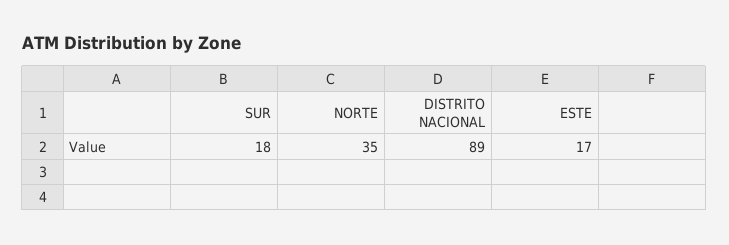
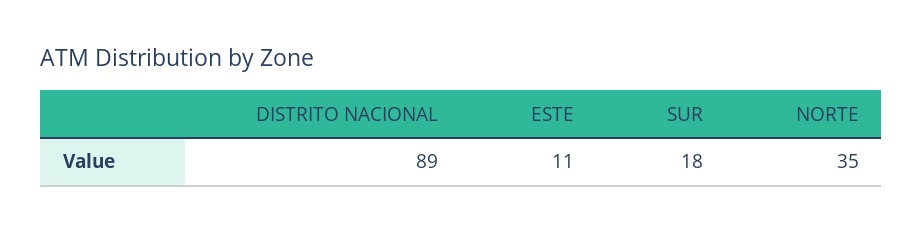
  {
    "SUR": 18,
    "NORTE": 35,
    "DISTRITO NACIONAL": 89,
-   "ESTE": 17
+   "ESTE": 11
  }

